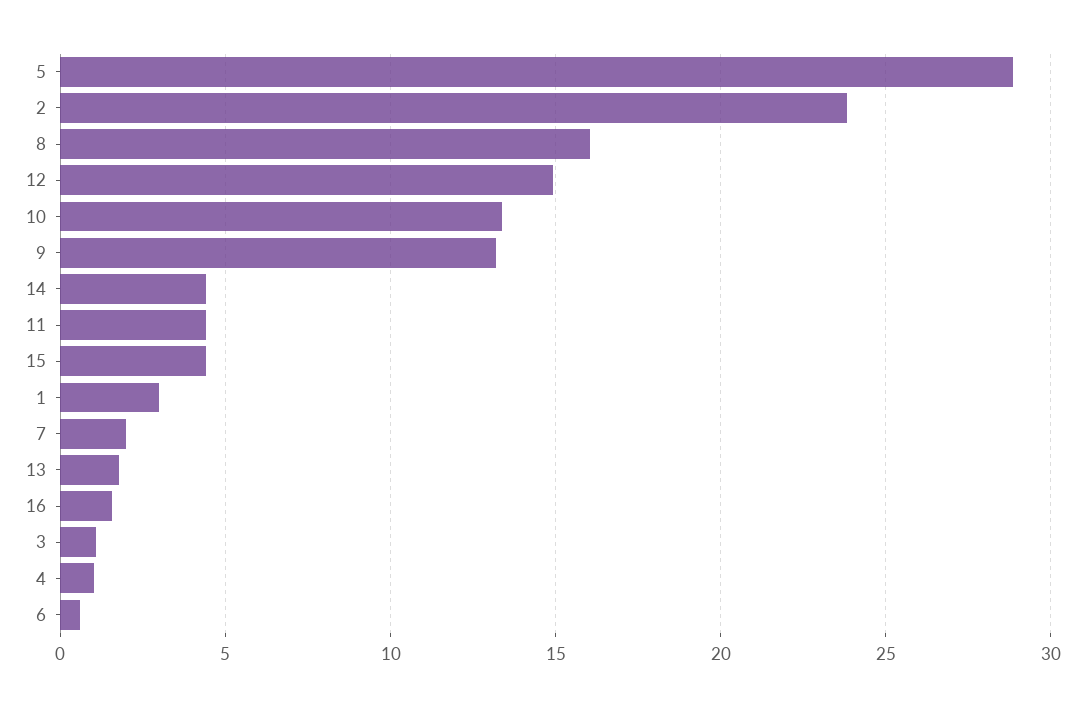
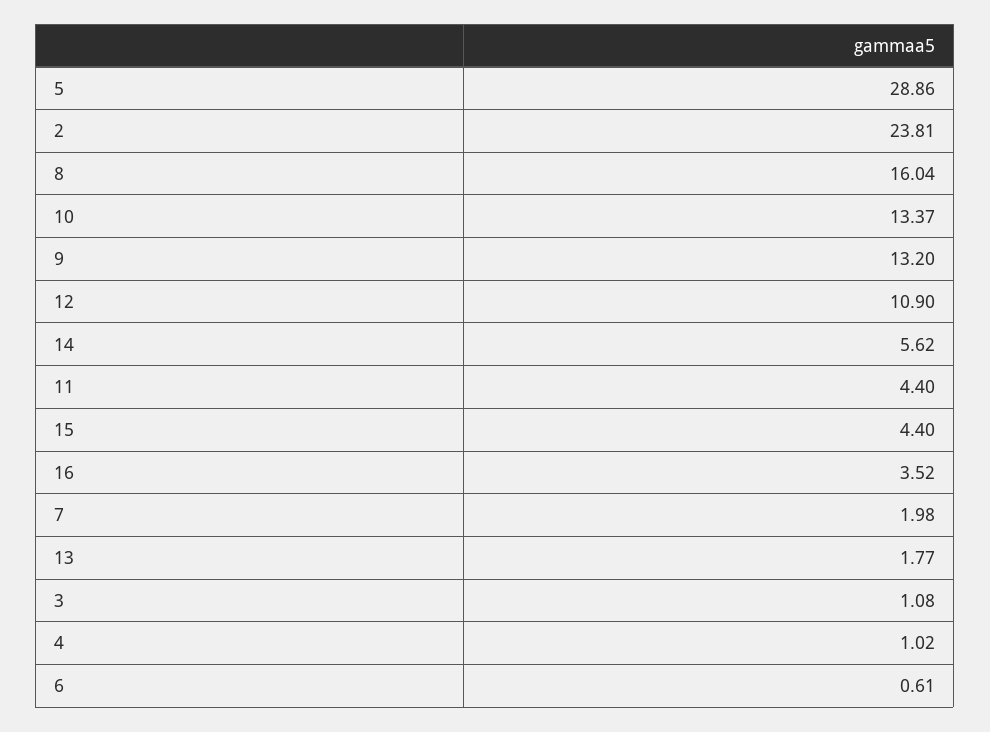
  {
    "5": 28.86,
    "2": 23.81,
    "8": 16.04,
-   "12": 15,
+   "12": 10.9,
    "10": 13.37,
    "9": 13.2,
-   "14": 4.5,
+   "14": 5.62,
    "11": 4.4,
    "15": 4.4,
-   "1": 3,
    "7": 1.98,
    "13": 1.77,
-   "16": 1.5,
+   "16": 3.52,
    "3": 1.08,
    "4": 1.02,
    "6": 0.61
  }

